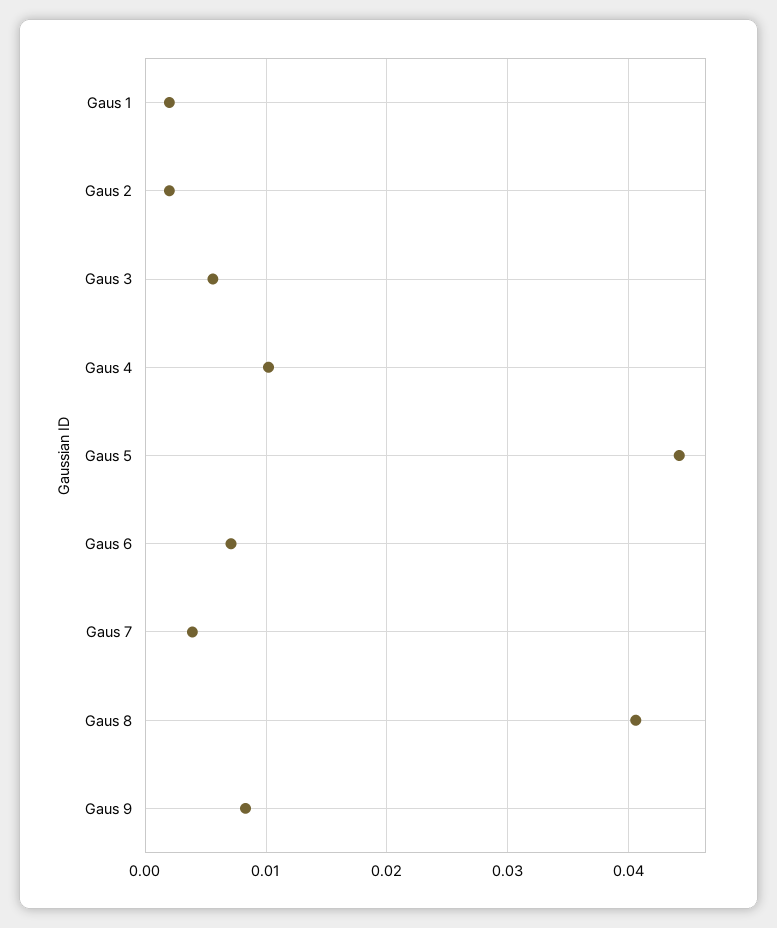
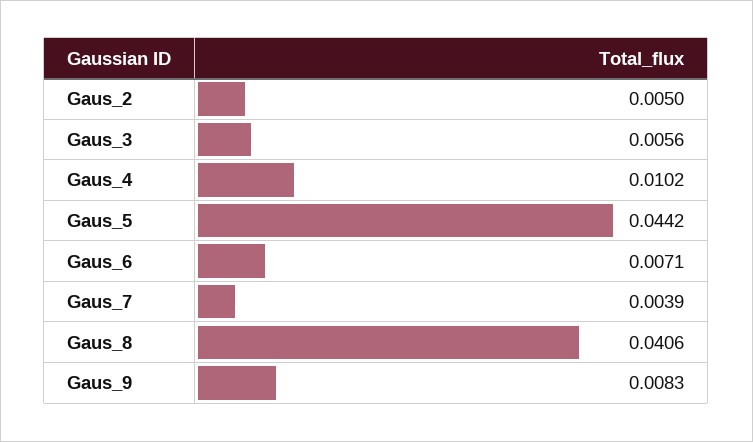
  {
-   "Gaus 1": 0.002,
-   "Gaus 2": 0.002,
+   "Gaus 2": 0.005,
    "Gaus 3": 0.0056,
    "Gaus 4": 0.0102,
    "Gaus 5": 0.0442,
    "Gaus 6": 0.0071,
    "Gaus 7": 0.0039,
    "Gaus 8": 0.0406,
    "Gaus 9": 0.0083
  }

